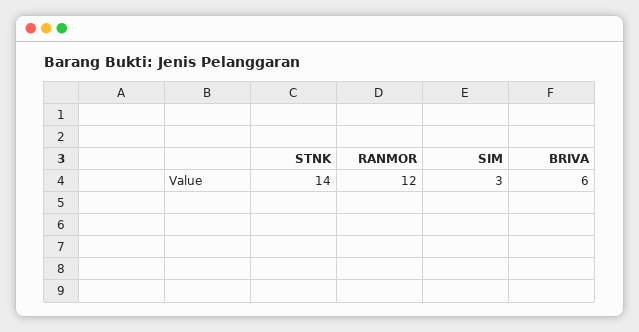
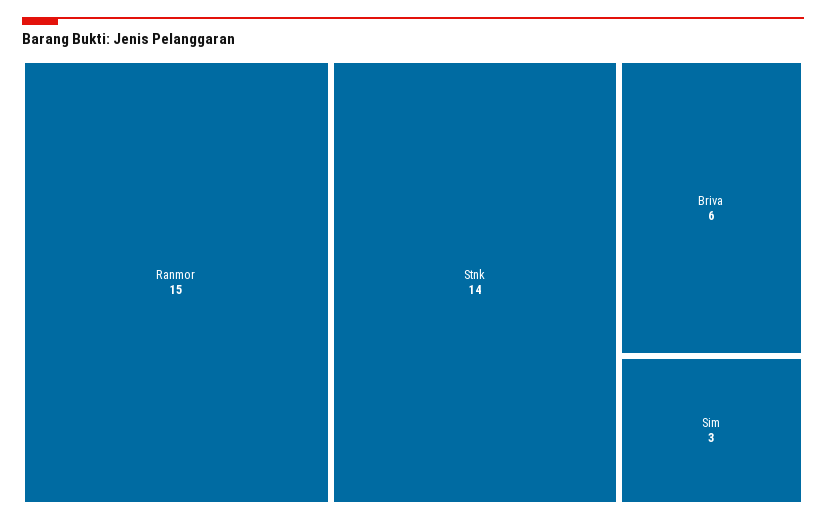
  {
    "STNK": 14,
-   "RANMOR": 12,
+   "RANMOR": 15,
    "SIM": 3,
    "BRIVA": 6
  }

